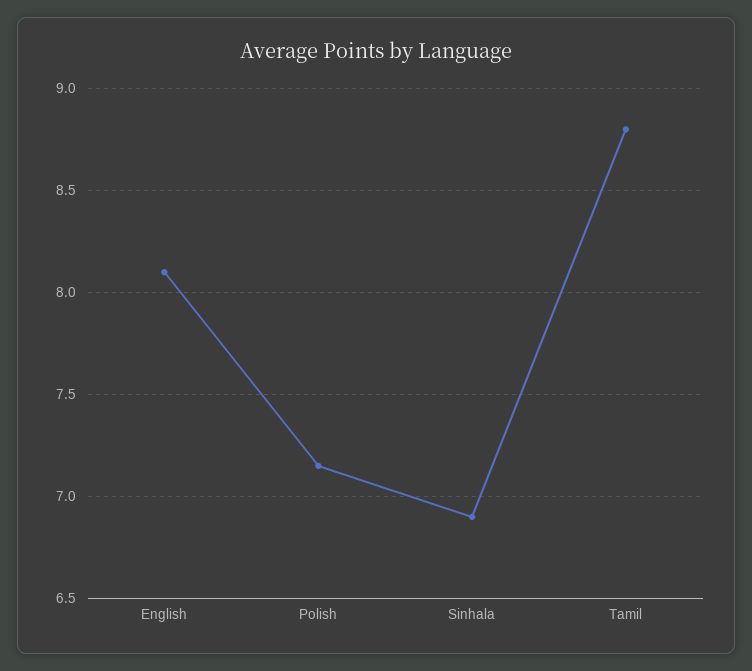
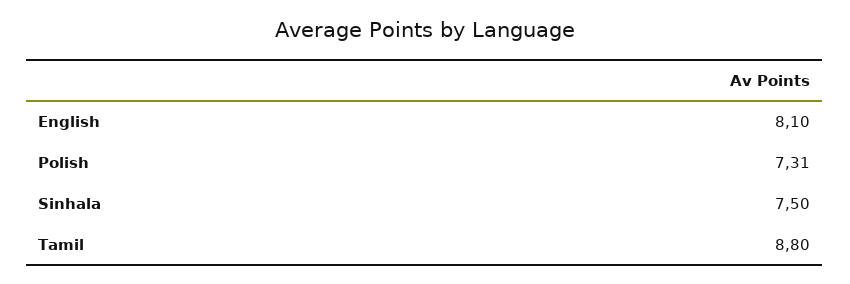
  {
    "English": 8.1,
-   "Polish": 7.15,
+   "Polish": 7.31,
-   "Sinhala": 6.9,
+   "Sinhala": 7.5,
    "Tamil": 8.8
  }

